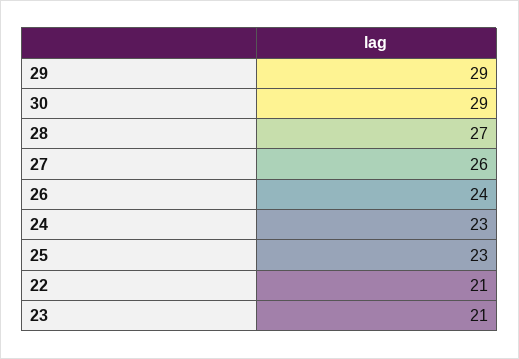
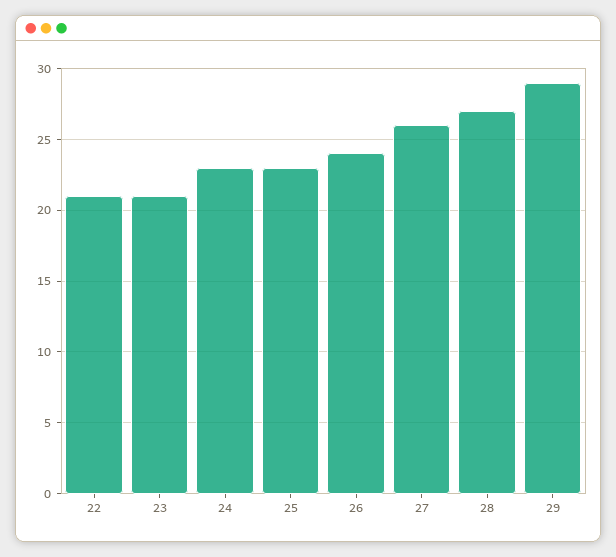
  {
    "29": 29,
-   "30": 29,
    "28": 27,
    "27": 26,
    "26": 24,
    "24": 23,
    "25": 23,
    "22": 21,
    "23": 21
  }

